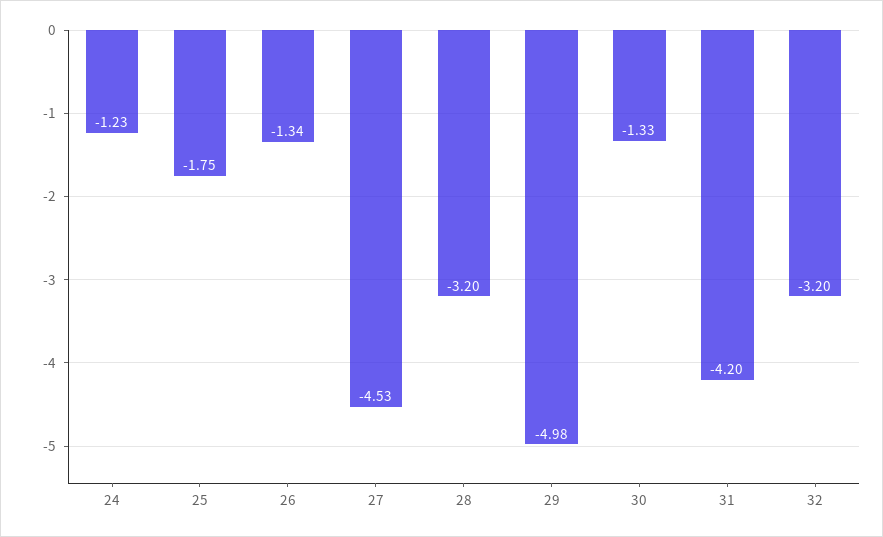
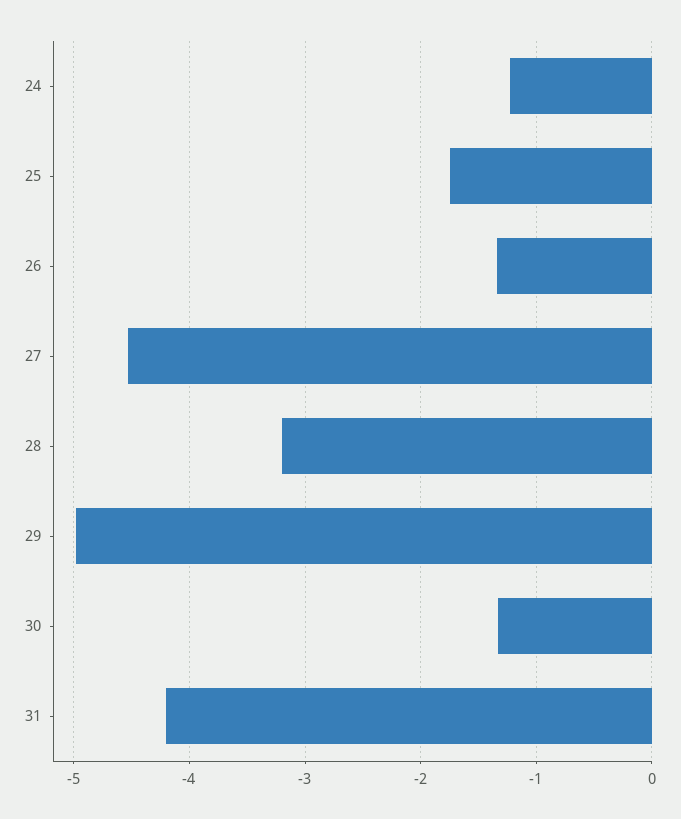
  {
    "24": -1.23,
    "25": -1.75,
    "26": -1.34,
    "27": -4.53,
    "28": -3.2,
    "29": -4.98,
    "30": -1.33,
-   "31": -4.2,
+   "31": -4.2
-   "32": -3.2
  }

